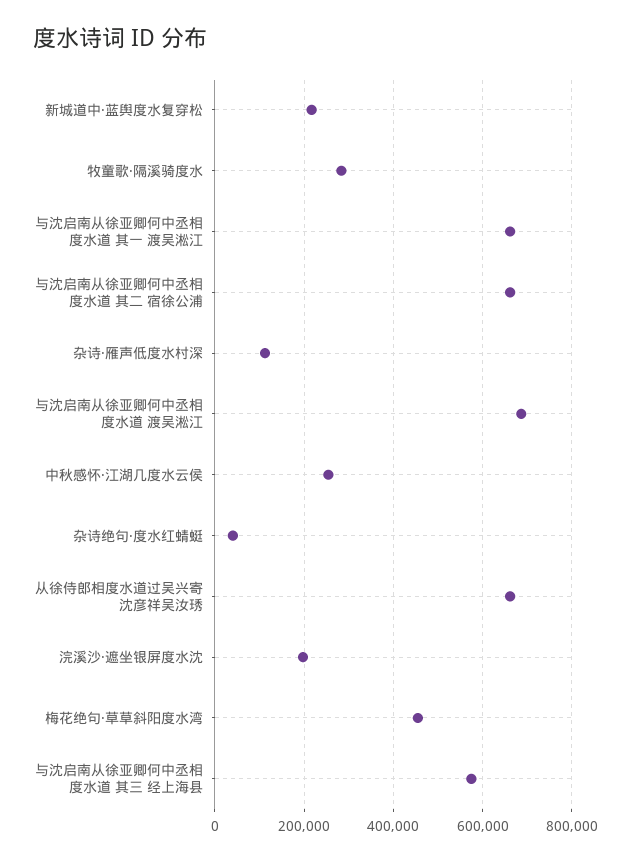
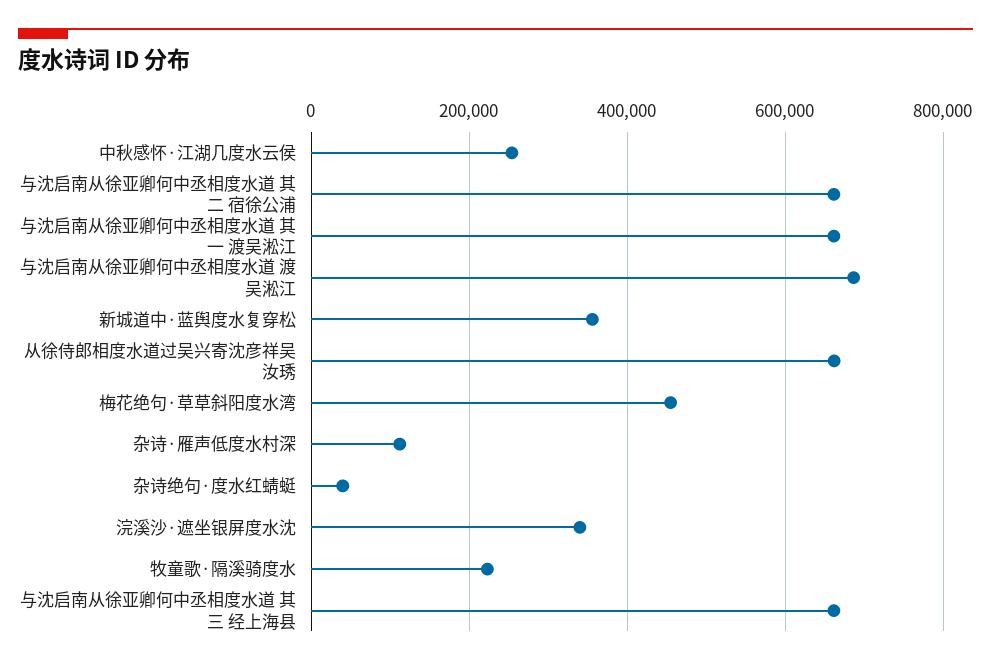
  {
-   "新城道中·蓝舆度水复穿松": 220000,
+   "新城道中·蓝舆度水复穿松": 360000,
-   "牧童歌·隔溪骑度水": 280000,
+   "牧童歌·隔溪骑度水": 220000,
    "与沈启南从徐亚卿何中丞相度水道 其一 渡吴淞江": 660000,
    "与沈启南从徐亚卿何中丞相度水道 其二 宿徐公浦": 660000,
    "杂诗·雁声低度水村深": 120000,
    "与沈启南从徐亚卿何中丞相度水道 渡吴淞江": 680000,
    "中秋感怀·江湖几度水云侯": 260000,
    "杂诗绝句·度水红蜻蜓": 40000,
    "从徐侍郎相度水道过吴兴寄沈彦祥吴汝琇": 660000,
-   "浣溪沙·遮坐银屏度水沈": 200000,
+   "浣溪沙·遮坐银屏度水沈": 340000,
    "梅花绝句·草草斜阳度水湾": 460000,
-   "与沈启南从徐亚卿何中丞相度水道 其三 经上海县": 580000
+   "与沈启南从徐亚卿何中丞相度水道 其三 经上海县": 660000
  }

